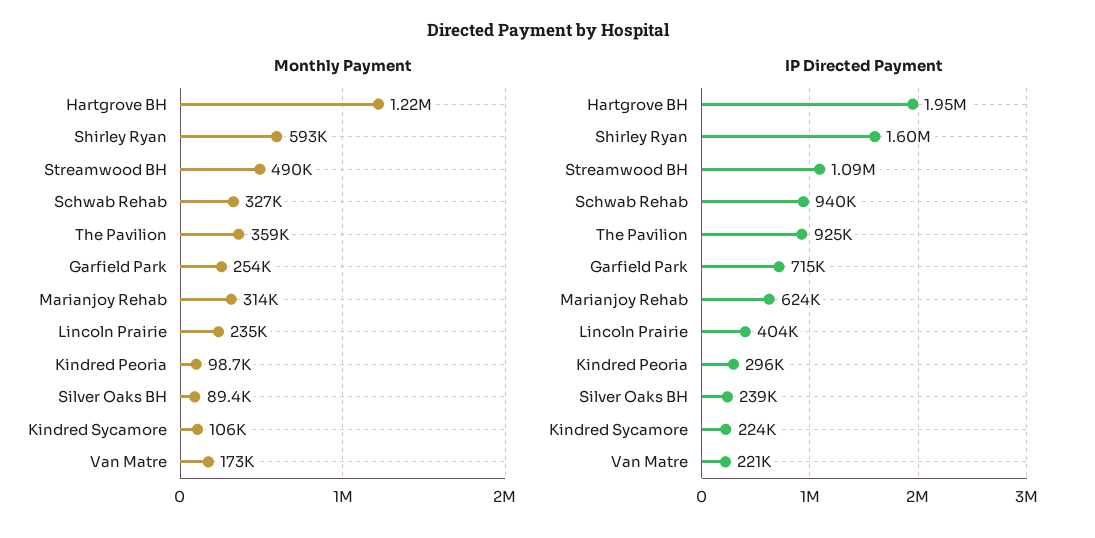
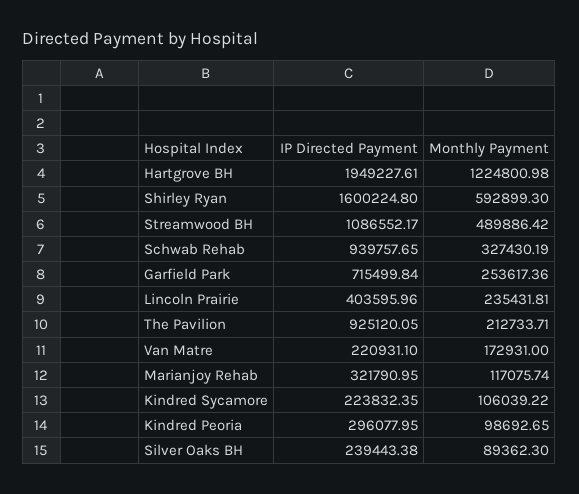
  {
    "Monthly Payment": {
      "Hartgrove BH": 1224800.98,
      "Shirley Ryan": 592899.3,
      "Streamwood BH": 489886.42,
      "Schwab Rehab": 327430.19,
-     "The Pavilion": 359000,
+     "The Pavilion": 212733.71,
      "Garfield Park": 253617.36,
-     "Marianjoy Rehab": 314000,
+     "Marianjoy Rehab": 117075.74,
      "Lincoln Prairie": 235431.81,
      "Kindred Peoria": 98692.65,
      "Silver Oaks BH": 89362.3,
      "Kindred Sycamore": 106039.22,
      "Van Matre": 172931
    },
    "IP Directed Payment": {
      "Hartgrove BH": 1949227.61,
      "Shirley Ryan": 1600224.8,
      "Streamwood BH": 1086552.17,
      "Schwab Rehab": 939757.65,
      "The Pavilion": 925120.05,
      "Garfield Park": 715499.84,
-     "Marianjoy Rehab": 624000,
+     "Marianjoy Rehab": 321790.95,
      "Lincoln Prairie": 403595.96,
      "Kindred Peoria": 296077.95,
      "Silver Oaks BH": 239443.38,
      "Kindred Sycamore": 223832.35,
      "Van Matre": 220931.1
    }
  }

